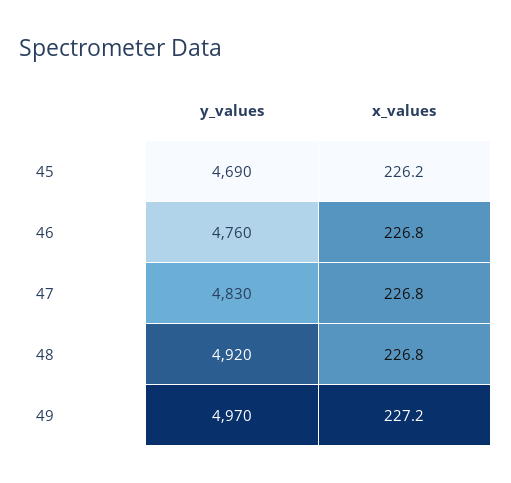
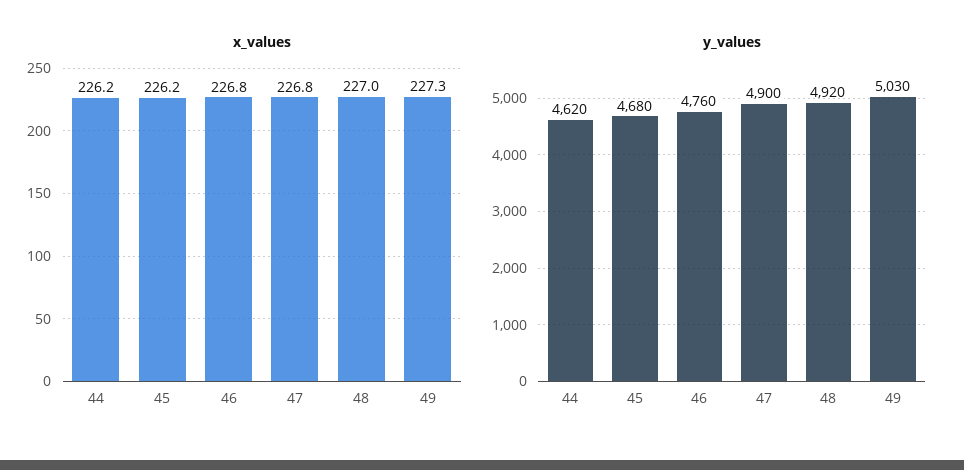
  {
    "y_values": {
-     "45": 4690,
+     "45": 4680,
      "46": 4760,
-     "47": 4830,
+     "47": 4900,
      "48": 4920,
-     "49": 4970
+     "49": 5030,
+     "44": 4620
    },
    "x_values": {
      "45": 226.2,
      "46": 226.8,
      "47": 226.8,
-     "48": 226.8,
+     "48": 227,
-     "49": 227.2
+     "49": 227.3,
+     "44": 226.2
    }
  }

